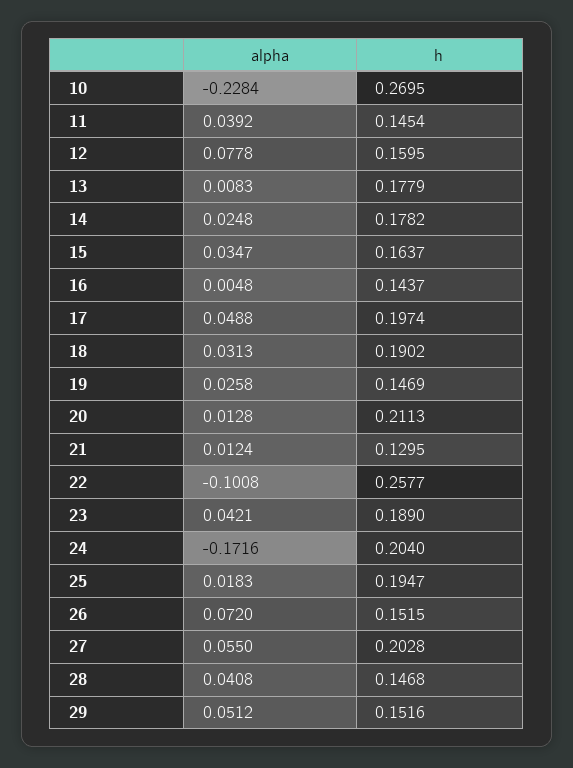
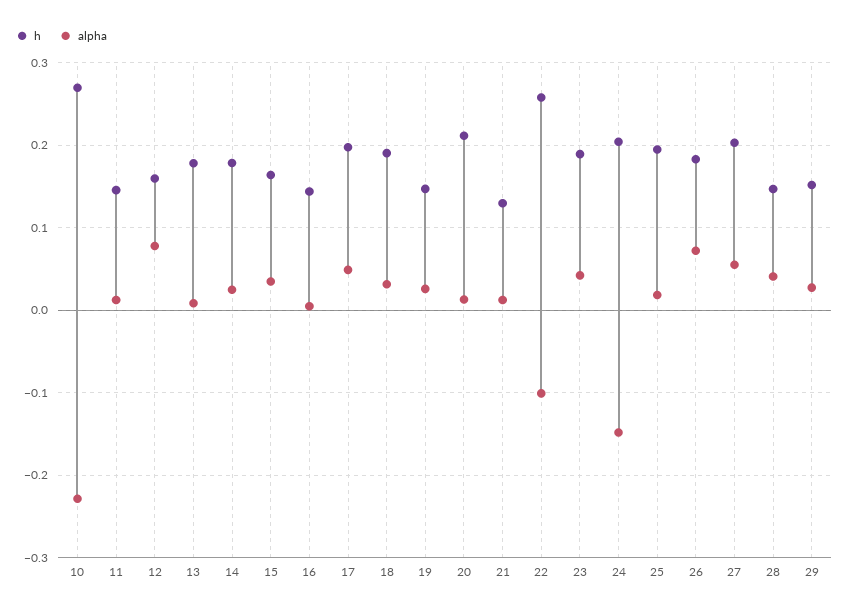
  {
    "alpha": {
      "10": -0.2284,
-     "11": 0.0392,
+     "11": 0.01,
      "12": 0.0778,
      "13": 0.0083,
      "14": 0.0248,
      "15": 0.0347,
      "16": 0.0048,
      "17": 0.0488,
      "18": 0.0313,
      "19": 0.0258,
      "20": 0.0128,
      "21": 0.0124,
      "22": -0.1008,
      "23": 0.0421,
-     "24": -0.1716,
+     "24": -0.15,
      "25": 0.0183,
      "26": 0.072,
      "27": 0.055,
      "28": 0.0408,
-     "29": 0.0512
+     "29": 0.03
    },
    "h": {
      "10": 0.2695,
      "11": 0.1454,
      "12": 0.1595,
      "13": 0.1779,
      "14": 0.1782,
      "15": 0.1637,
      "16": 0.1437,
      "17": 0.1974,
      "18": 0.1902,
      "19": 0.1469,
      "20": 0.2113,
      "21": 0.1295,
      "22": 0.2577,
      "23": 0.189,
      "24": 0.204,
      "25": 0.1947,
-     "26": 0.1515,
+     "26": 0.18,
      "27": 0.2028,
      "28": 0.1468,
      "29": 0.1516
    }
  }

